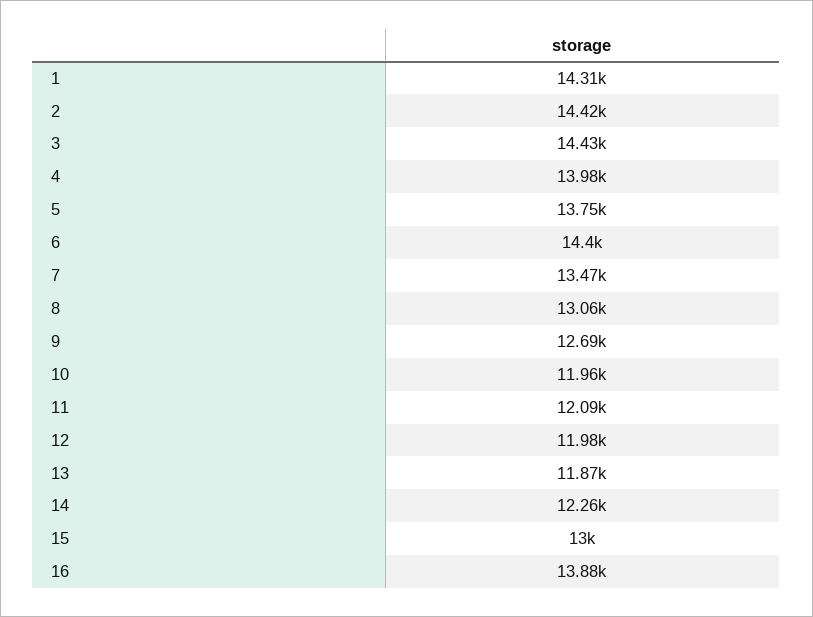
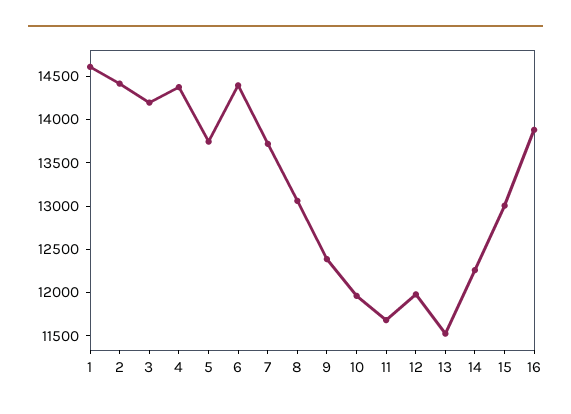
  {
-   "1": 14310,
+   "1": 14600,
    "2": 14420,
-   "3": 14430,
+   "3": 14200,
-   "4": 13980,
+   "4": 14400,
    "5": 13750,
    "6": 14400,
-   "7": 13470,
+   "7": 13700,
    "8": 13060,
-   "9": 12690,
+   "9": 12400,
    "10": 11960,
-   "11": 12090,
+   "11": 11700,
    "12": 11980,
-   "13": 11870,
+   "13": 11500,
    "14": 12260,
    "15": 13000,
    "16": 13880
  }

